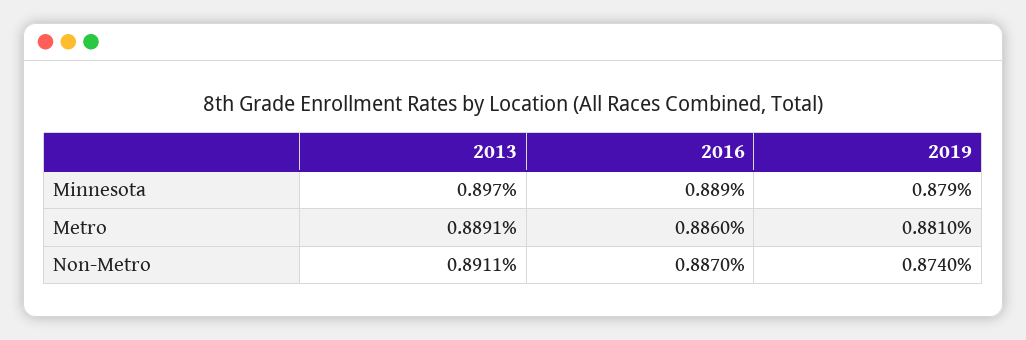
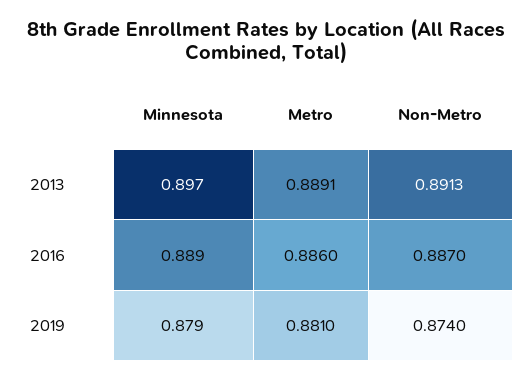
  {
    "2013": {
      "Minnesota": 0.897,
      "Metro": 0.8891,
-     "Non-Metro": 0.8911
+     "Non-Metro": 0.8913
    },
    "2016": {
      "Minnesota": 0.889,
      "Metro": 0.886,
      "Non-Metro": 0.887
    },
    "2019": {
      "Minnesota": 0.879,
      "Metro": 0.881,
      "Non-Metro": 0.874
    }
  }

